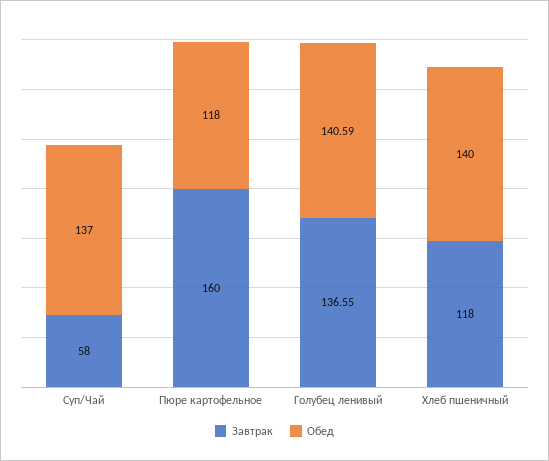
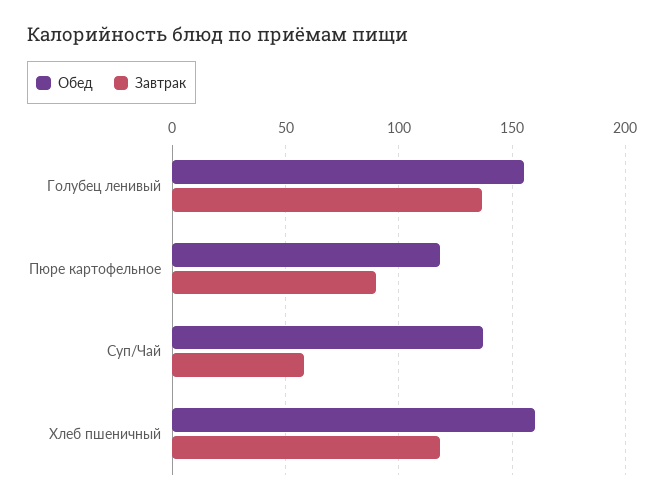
  {
    "Завтрак": {
      "Суп/Чай": 58,
-     "Пюре картофельное": 160,
+     "Пюре картофельное": 90,
      "Голубец ленивый": 136.55,
      "Хлеб пшеничный": 118
    },
    "Обед": {
      "Суп/Чай": 137,
      "Пюре картофельное": 118,
-     "Голубец ленивый": 140.59,
+     "Голубец ленивый": 155,
-     "Хлеб пшеничный": 140
+     "Хлеб пшеничный": 160
    }
  }

